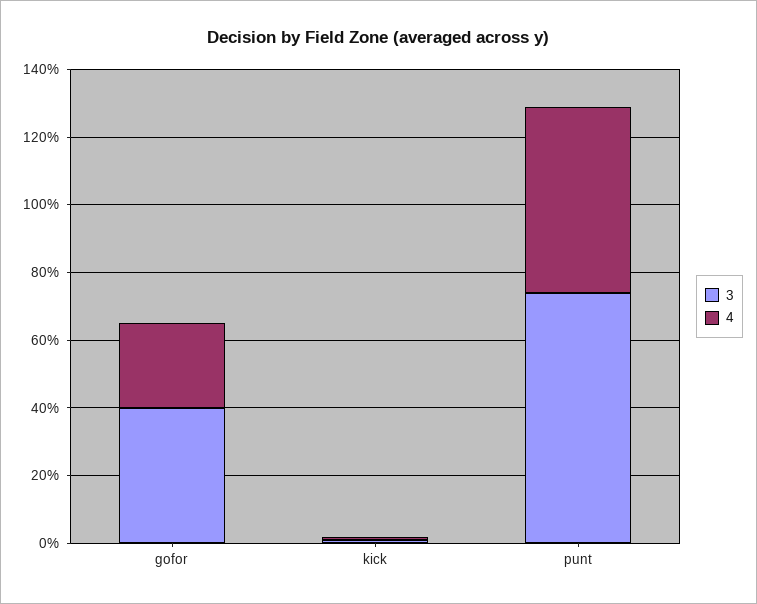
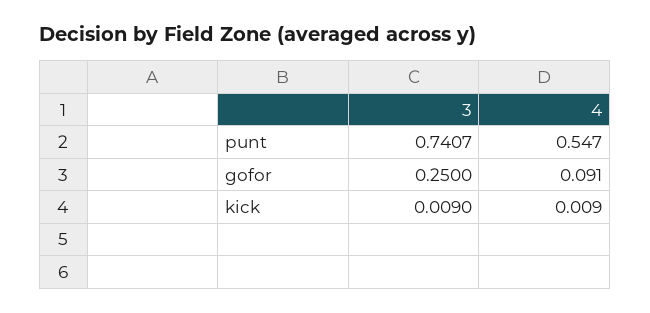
  {
    "3": {
-     "gofor": 0.4,
+     "gofor": 0.25,
      "kick": 0.009,
      "punt": 0.7407
    },
    "4": {
-     "gofor": 0.25,
+     "gofor": 0.091,
      "kick": 0.009,
      "punt": 0.547
    }
  }

